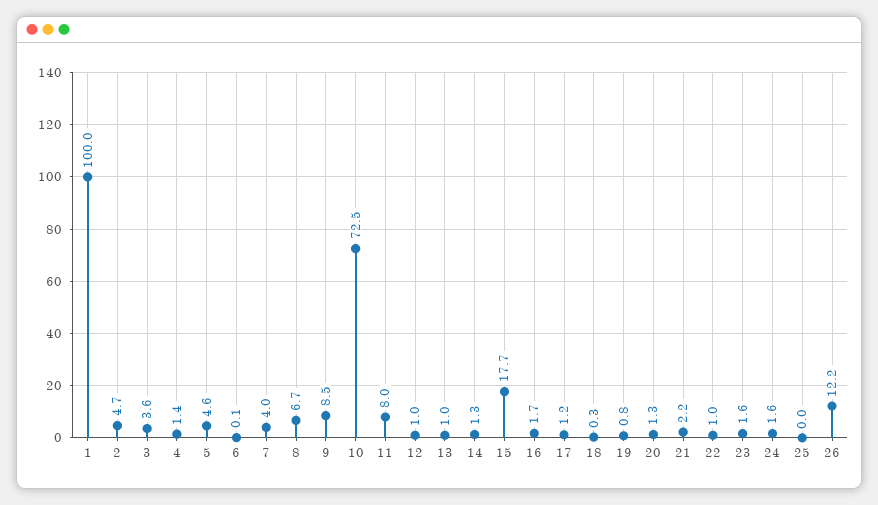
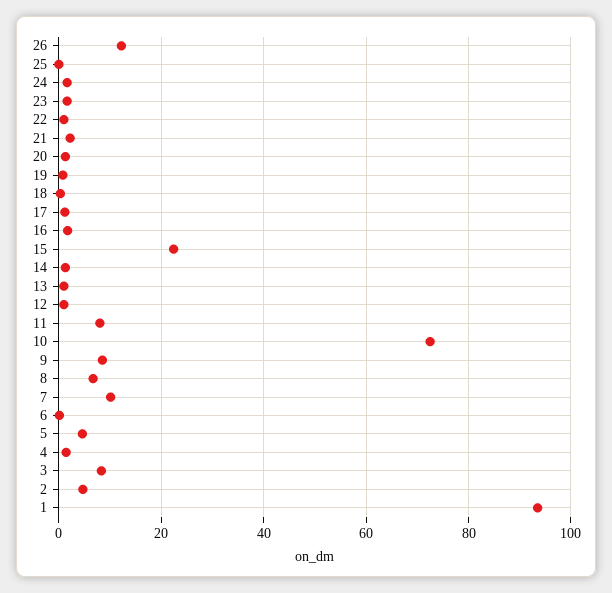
  {
-   "1": 100,
+   "1": 94,
    "2": 4.7,
-   "3": 3.6,
+   "3": 8,
    "4": 1.4,
    "5": 4.6,
    "6": 0.1,
-   "7": 4,
+   "7": 10,
    "8": 6.7,
    "9": 8.5,
    "10": 72.5,
    "11": 8,
    "12": 1,
    "13": 1,
    "14": 1.3,
-   "15": 17.7,
+   "15": 22,
    "16": 1.7,
    "17": 1.2,
    "18": 0.3,
    "19": 0.8,
    "20": 1.3,
    "21": 2.2,
    "22": 1,
    "23": 1.6,
    "24": 1.6,
    "25": 0,
    "26": 12.2
  }

